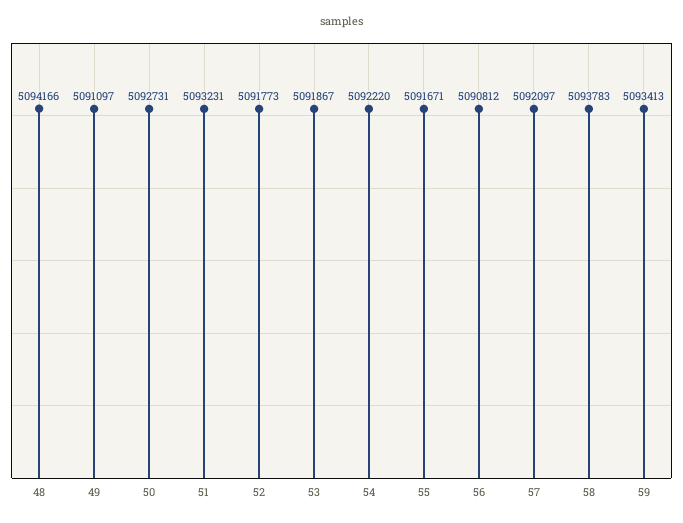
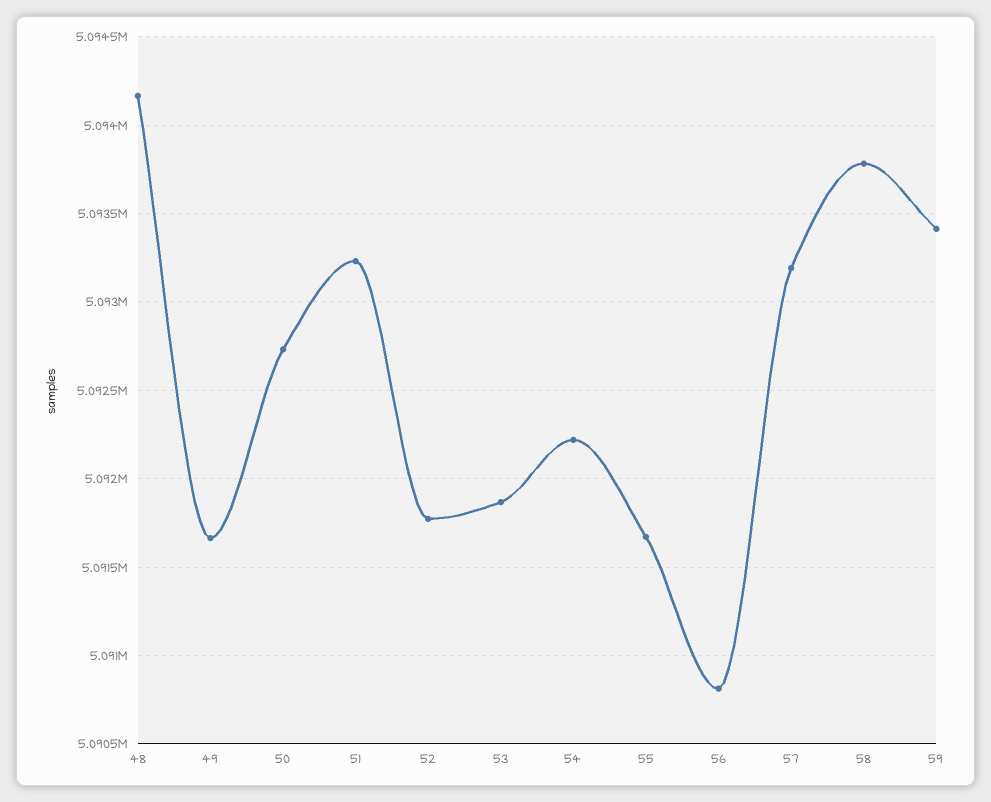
  {
    "48": 5094166,
-   "49": 5091097,
+   "49": 5091650,
    "50": 5092731,
    "51": 5093231,
    "52": 5091773,
    "53": 5091867,
    "54": 5092220,
    "55": 5091671,
    "56": 5090812,
-   "57": 5092097,
+   "57": 5093200,
    "58": 5093783,
    "59": 5093413
  }

